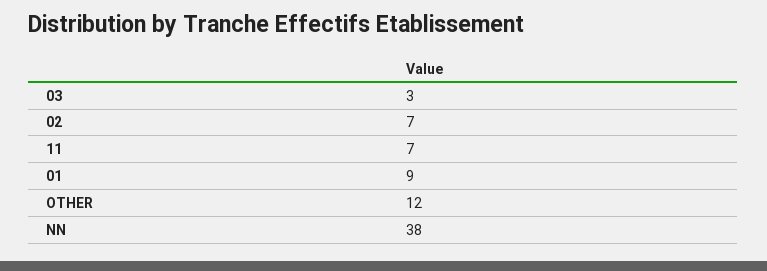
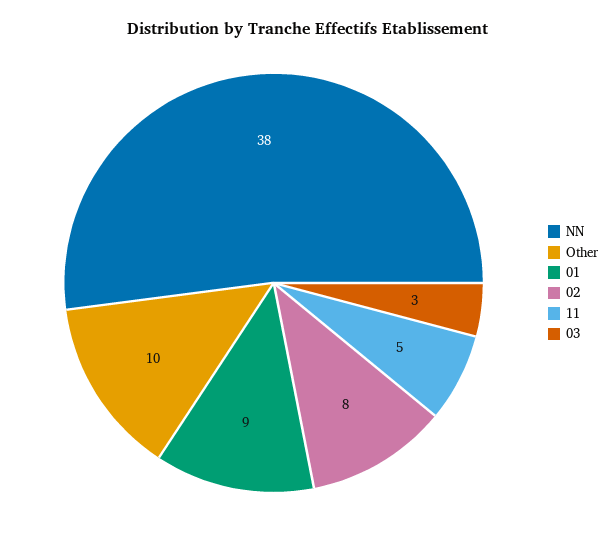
  {
    "03": 3,
-   "02": 7,
+   "02": 8,
-   "11": 7,
+   "11": 5,
    "01": 9,
-   "OTHER": 12,
+   "OTHER": 10,
    "NN": 38
  }

